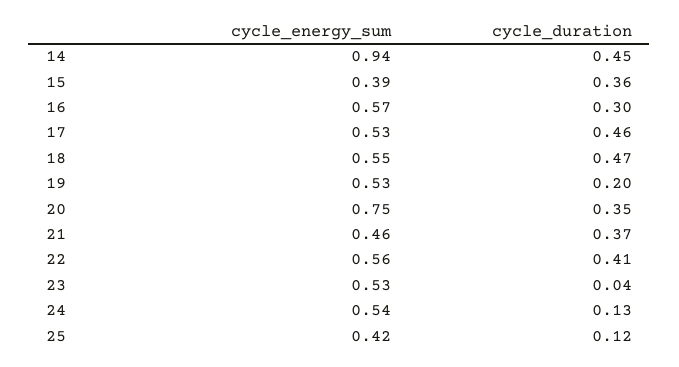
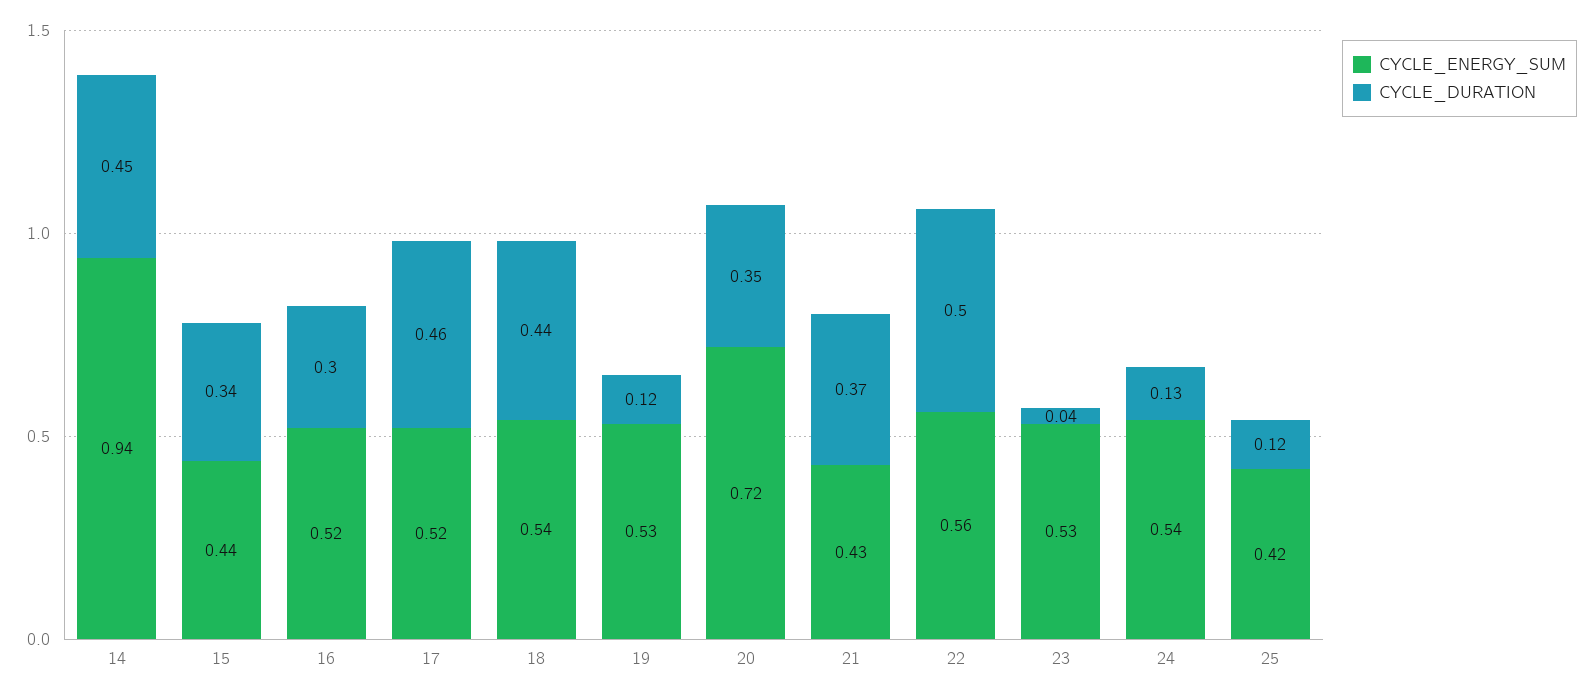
  {
    "cycle_energy_sum": {
      "14": 0.94,
-     "15": 0.39,
+     "15": 0.44,
-     "16": 0.57,
+     "16": 0.52,
-     "17": 0.53,
+     "17": 0.52,
-     "18": 0.55,
+     "18": 0.54,
      "19": 0.53,
-     "20": 0.75,
+     "20": 0.72,
-     "21": 0.46,
+     "21": 0.43,
      "22": 0.56,
      "23": 0.53,
      "24": 0.54,
      "25": 0.42
    },
    "cycle_duration": {
      "14": 0.45,
-     "15": 0.36,
+     "15": 0.34,
      "16": 0.3,
      "17": 0.46,
-     "18": 0.47,
+     "18": 0.44,
-     "19": 0.2,
+     "19": 0.12,
      "20": 0.35,
      "21": 0.37,
-     "22": 0.41,
+     "22": 0.5,
      "23": 0.04,
      "24": 0.13,
      "25": 0.12
    }
  }

